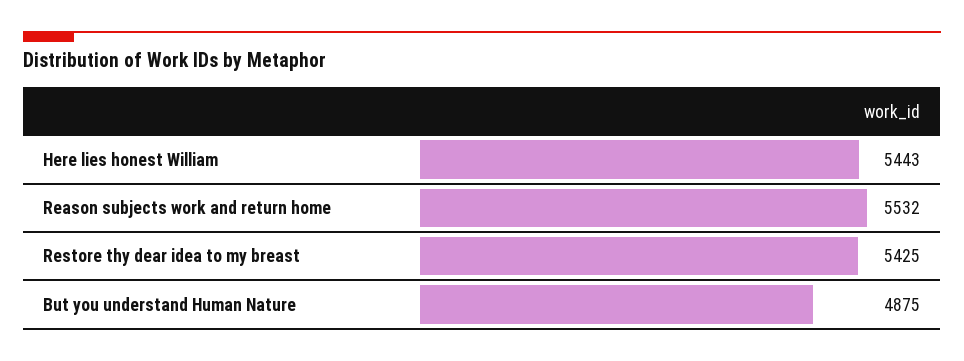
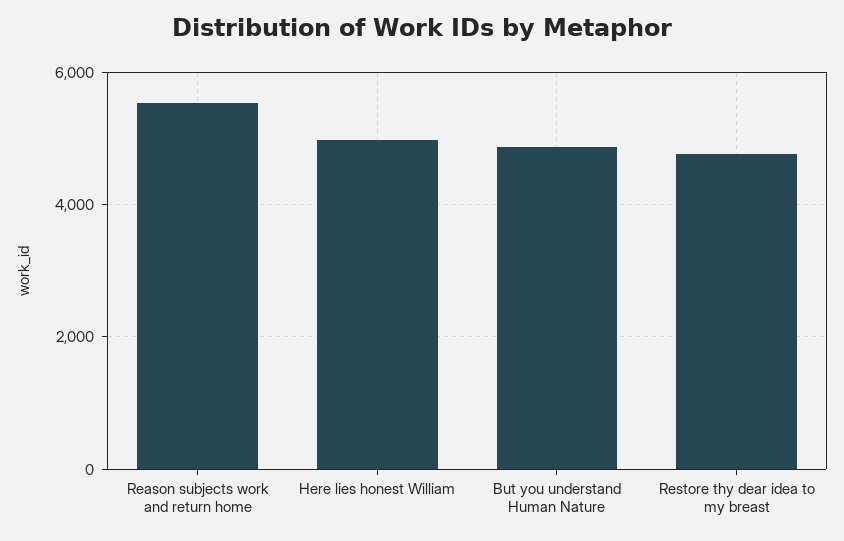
  {
-   "Here lies honest William": 5443,
+   "Here lies honest William": 5000,
    "Reason subjects work and return home": 5532,
-   "Restore thy dear idea to my breast": 5425,
+   "Restore thy dear idea to my breast": 4800,
    "But you understand Human Nature": 4875
  }

